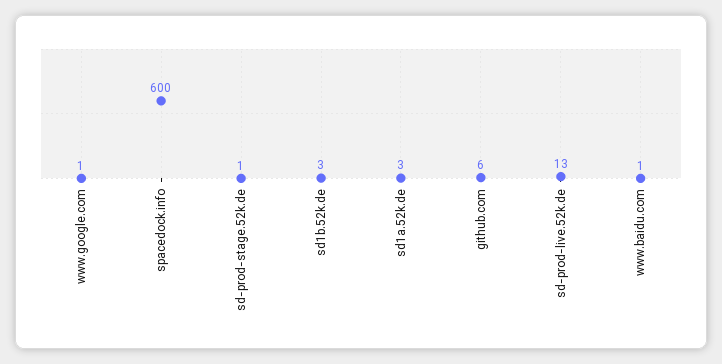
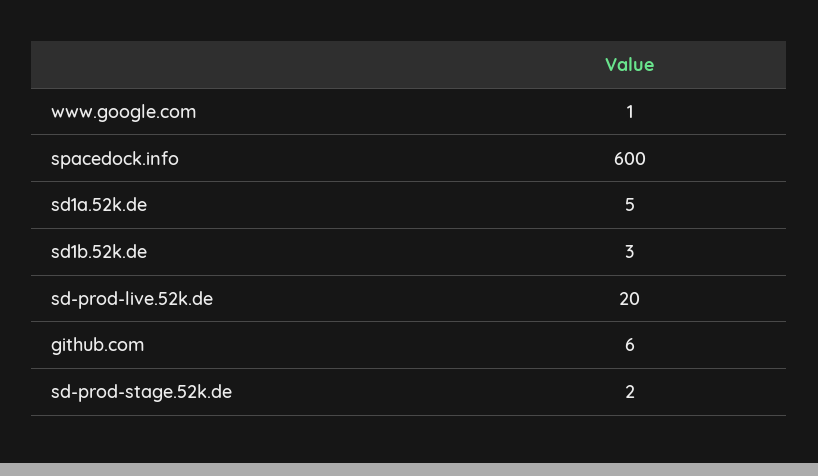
  {
    "www.google.com": 1,
    "spacedock.info": 600,
-   "sd-prod-stage.52k.de": 1,
+   "sd-prod-stage.52k.de": 2,
    "sd1b.52k.de": 3,
-   "sd1a.52k.de": 3,
+   "sd1a.52k.de": 5,
    "github.com": 6,
-   "sd-prod-live.52k.de": 13,
+   "sd-prod-live.52k.de": 20
-   "www.baidu.com": 1
  }

